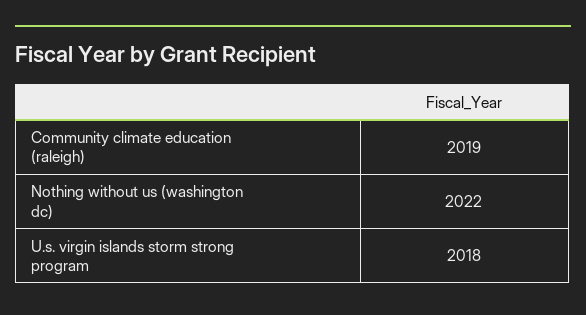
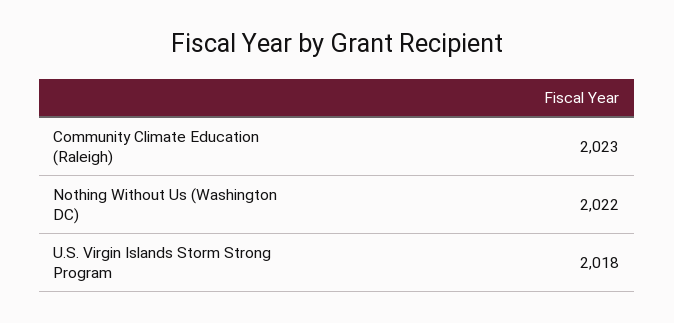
  {
-   "Community climate education (raleigh)": 2019,
+   "Community climate education (raleigh)": 2023,
    "Nothing without us (washington dc)": 2022,
    "U.s. virgin islands storm strong program": 2018
  }

